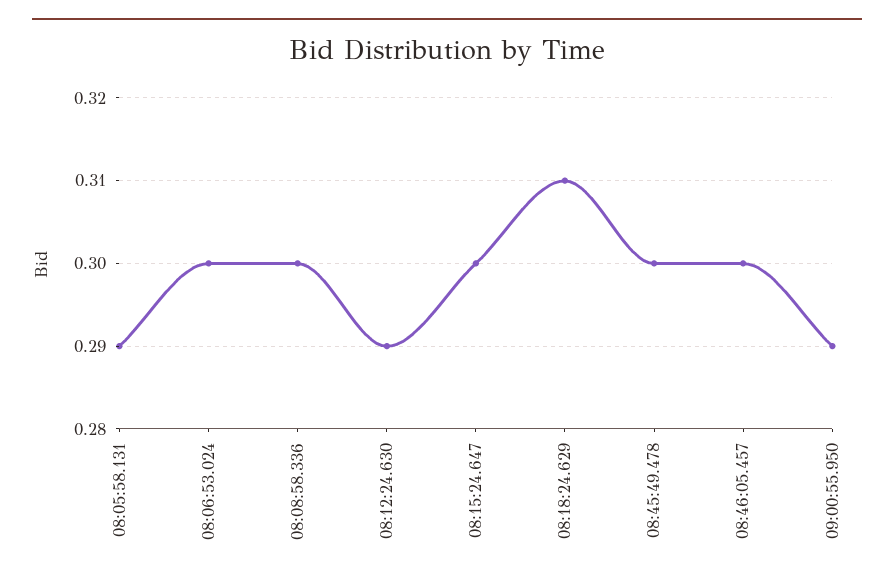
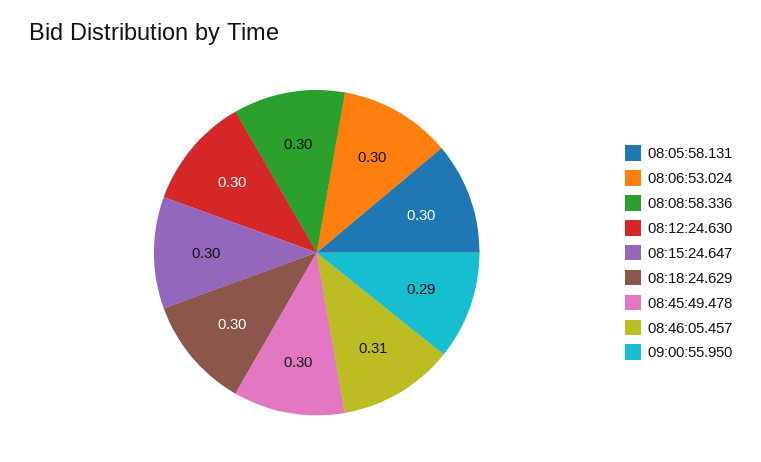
  {
-   "08:05:58.131": 0.29,
+   "08:05:58.131": 0.3,
    "08:06:53.024": 0.3,
    "08:08:58.336": 0.3,
-   "08:12:24.630": 0.29,
+   "08:12:24.630": 0.3,
    "08:15:24.647": 0.3,
-   "08:18:24.629": 0.31,
+   "08:18:24.629": 0.3,
    "08:45:49.478": 0.3,
-   "08:46:05.457": 0.3,
+   "08:46:05.457": 0.31,
    "09:00:55.950": 0.29
  }

